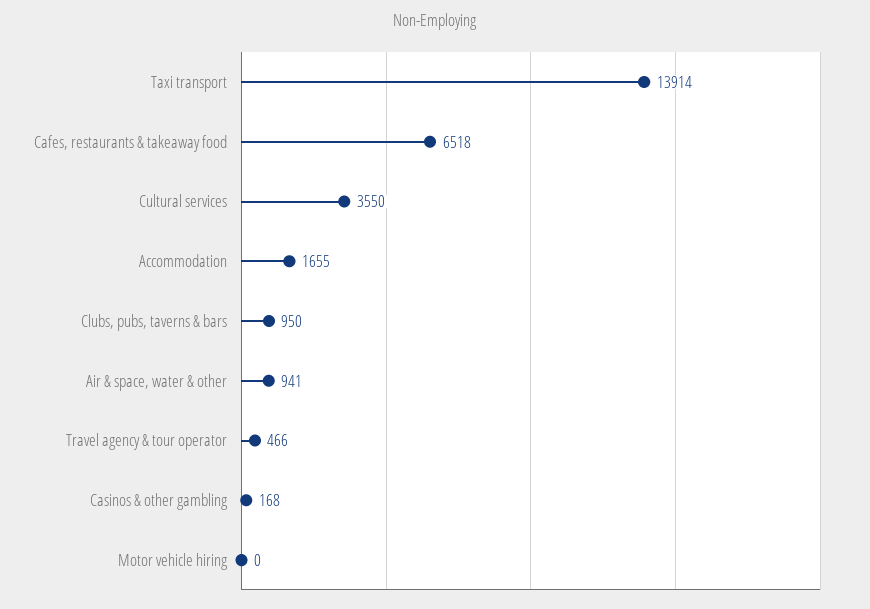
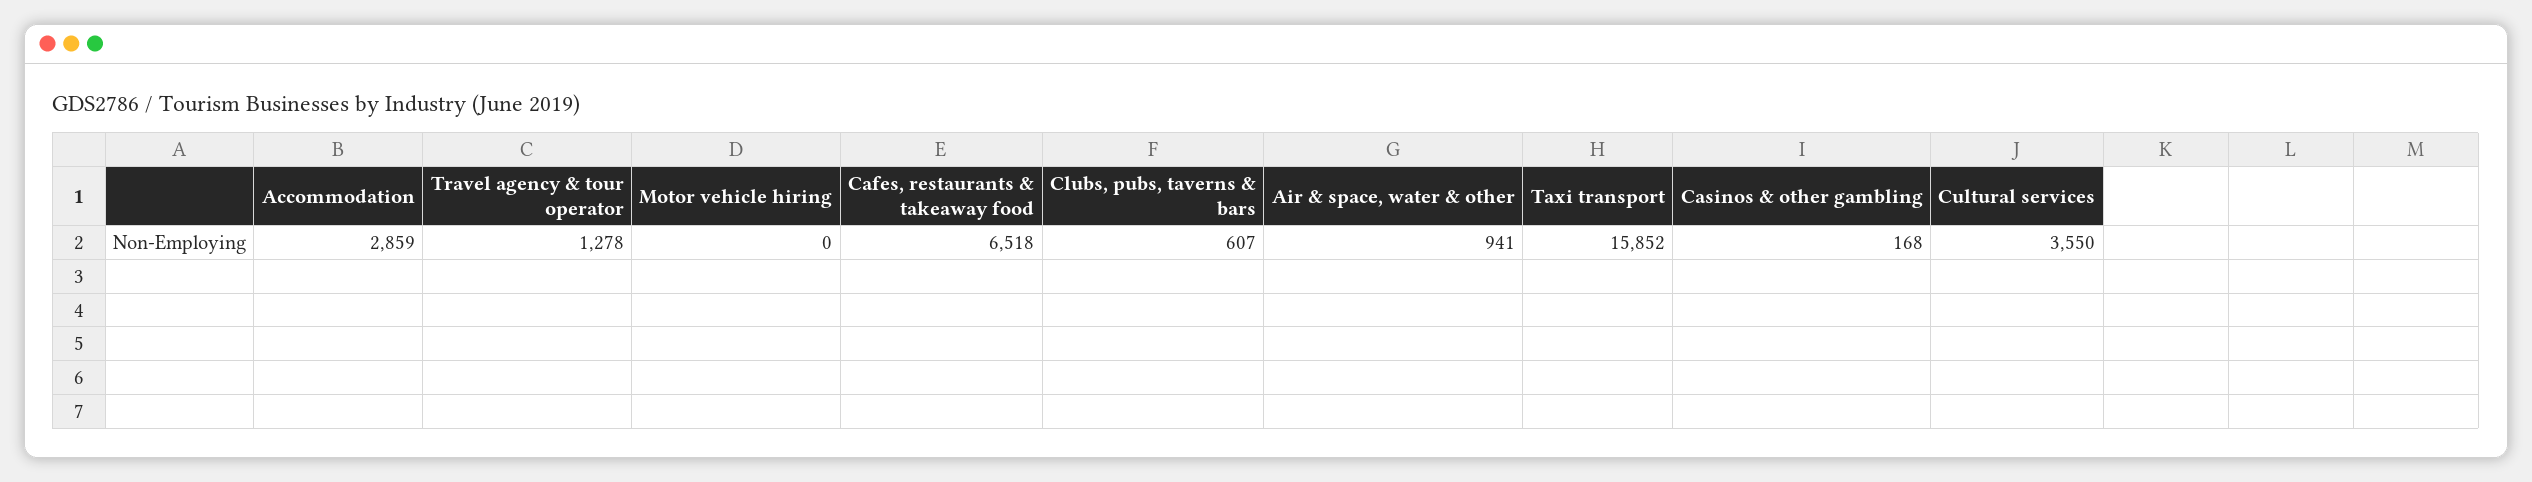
  {
-   "Taxi transport": 13914,
+   "Taxi transport": 15852,
    "Cafes, restaurants & takeaway food": 6518,
    "Cultural services": 3550,
-   "Accommodation": 1655,
+   "Accommodation": 2859,
-   "Clubs, pubs, taverns & bars": 950,
+   "Clubs, pubs, taverns & bars": 607,
    "Air & space, water & other": 941,
-   "Travel agency & tour operator": 466,
+   "Travel agency & tour operator": 1278,
    "Casinos & other gambling": 168,
    "Motor vehicle hiring": 0
  }

